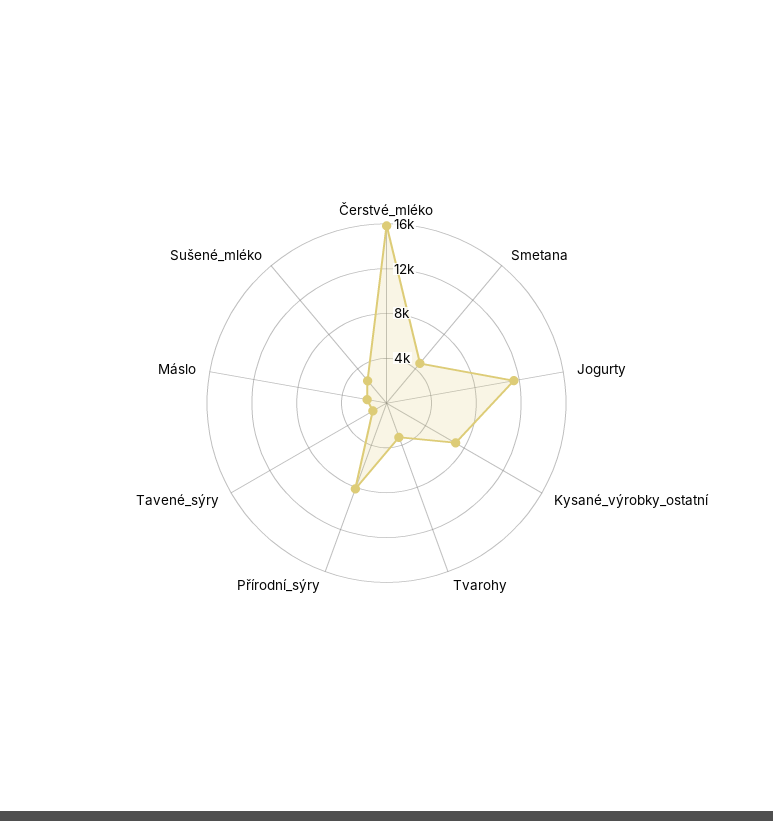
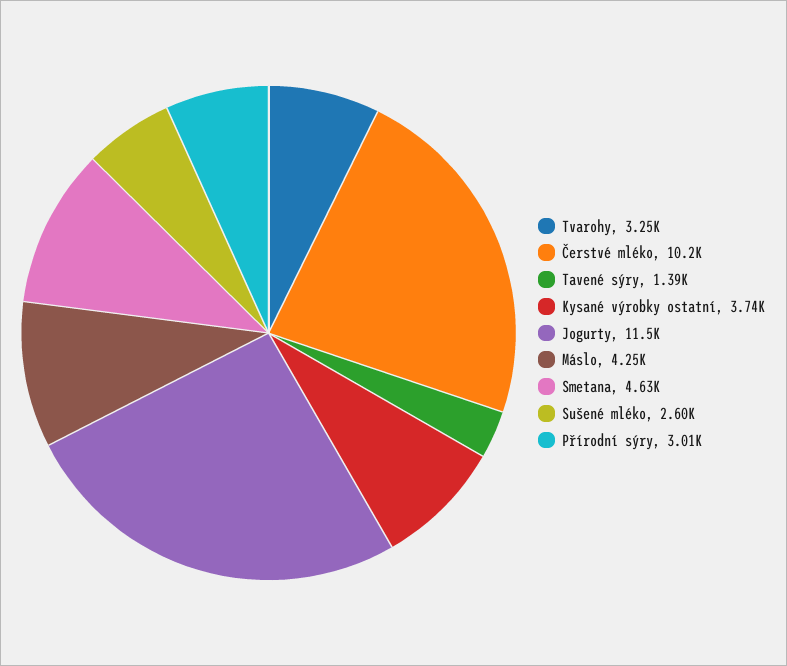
  {
-   "Čerstvé_mléko": 16000,
+   "Čerstvé_mléko": 10200,
    "Smetana": 4630,
    "Jogurty": 11500,
-   "Kysané_výrobky_ostatní": 7000,
+   "Kysané_výrobky_ostatní": 3740,
    "Tvarohy": 3250,
-   "Přírodní_sýry": 8000,
+   "Přírodní_sýry": 3010,
    "Tavené_sýry": 1390,
-   "Máslo": 2000,
+   "Máslo": 4250,
    "Sušené_mléko": 2600
  }

